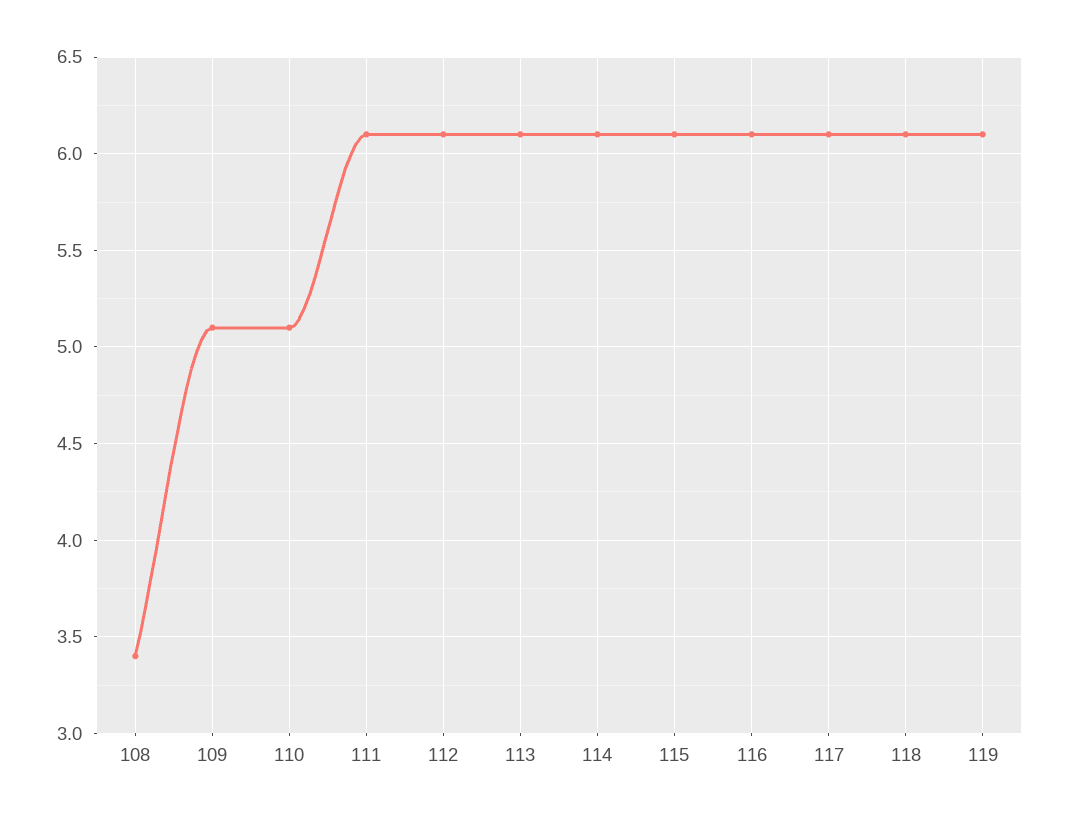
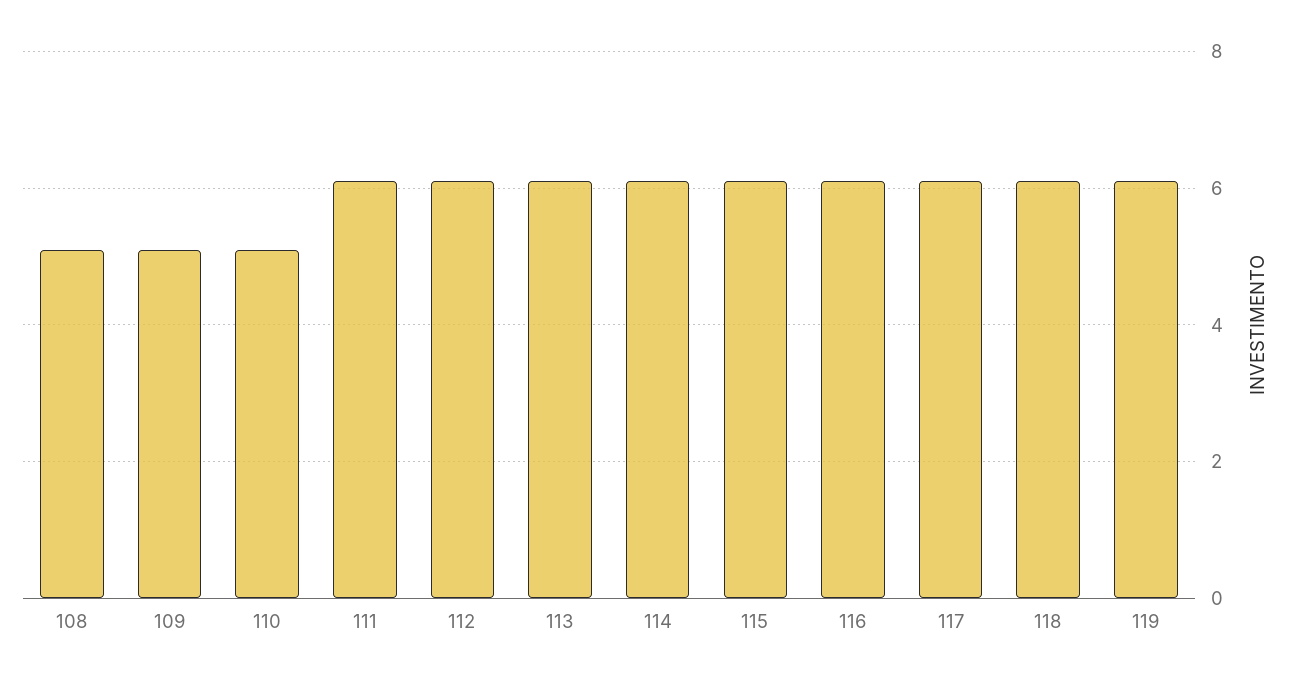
  {
-   "108": 3.4,
+   "108": 5,
    "109": 5.1,
    "110": 5.1,
    "111": 6.1,
    "112": 6.1,
    "113": 6.1,
    "114": 6.1,
    "115": 6.1,
    "116": 6.1,
    "117": 6.1,
    "118": 6.1,
    "119": 6.1
  }

